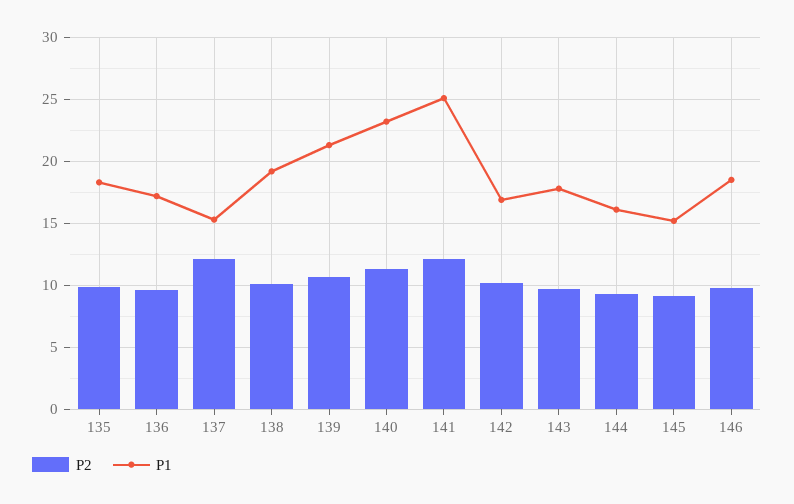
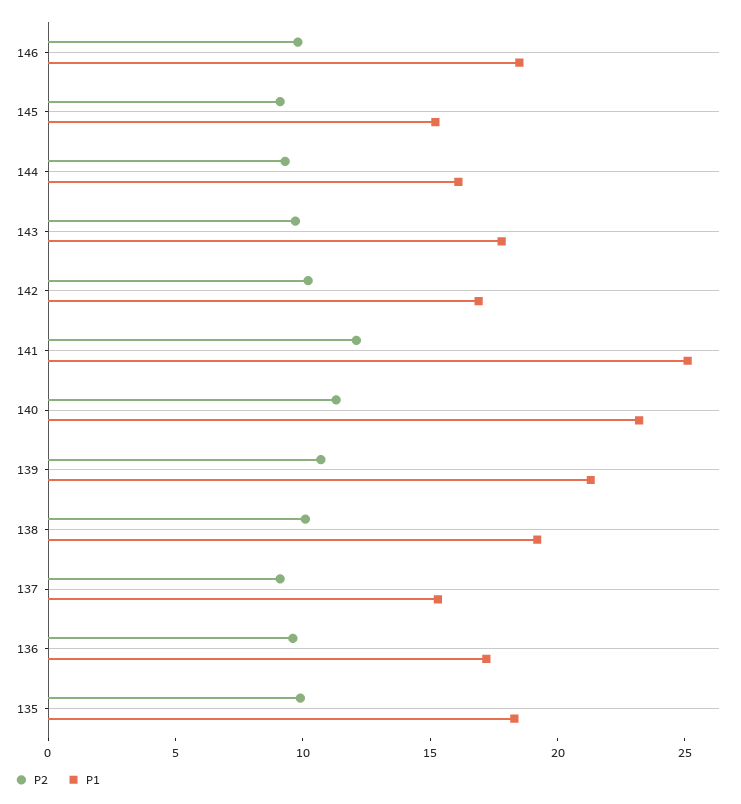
  {
    "P2": {
      "135": 10,
      "136": 9.5,
-     "137": 12,
+     "137": 9,
      "138": 10,
      "139": 10.5,
      "140": 11.5,
      "141": 12,
      "142": 10,
      "143": 9.5,
      "144": 9.5,
      "145": 9,
      "146": 10
    },
    "P1": {
      "135": 18.5,
      "136": 17,
      "137": 15.5,
      "138": 19,
      "139": 21.5,
      "140": 23,
      "141": 25,
      "142": 17,
      "143": 18,
      "144": 16,
      "145": 15,
      "146": 18.5
    }
  }

